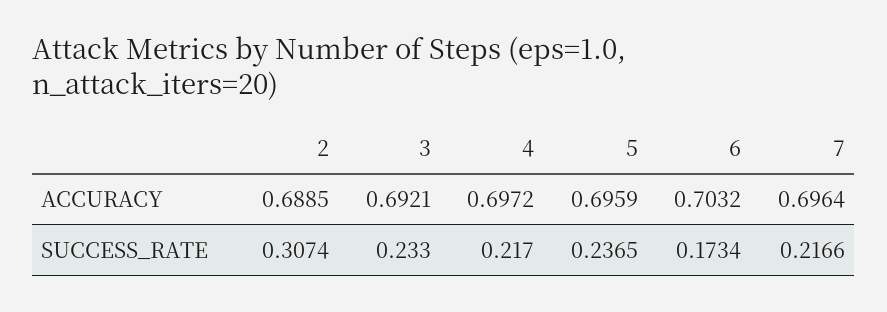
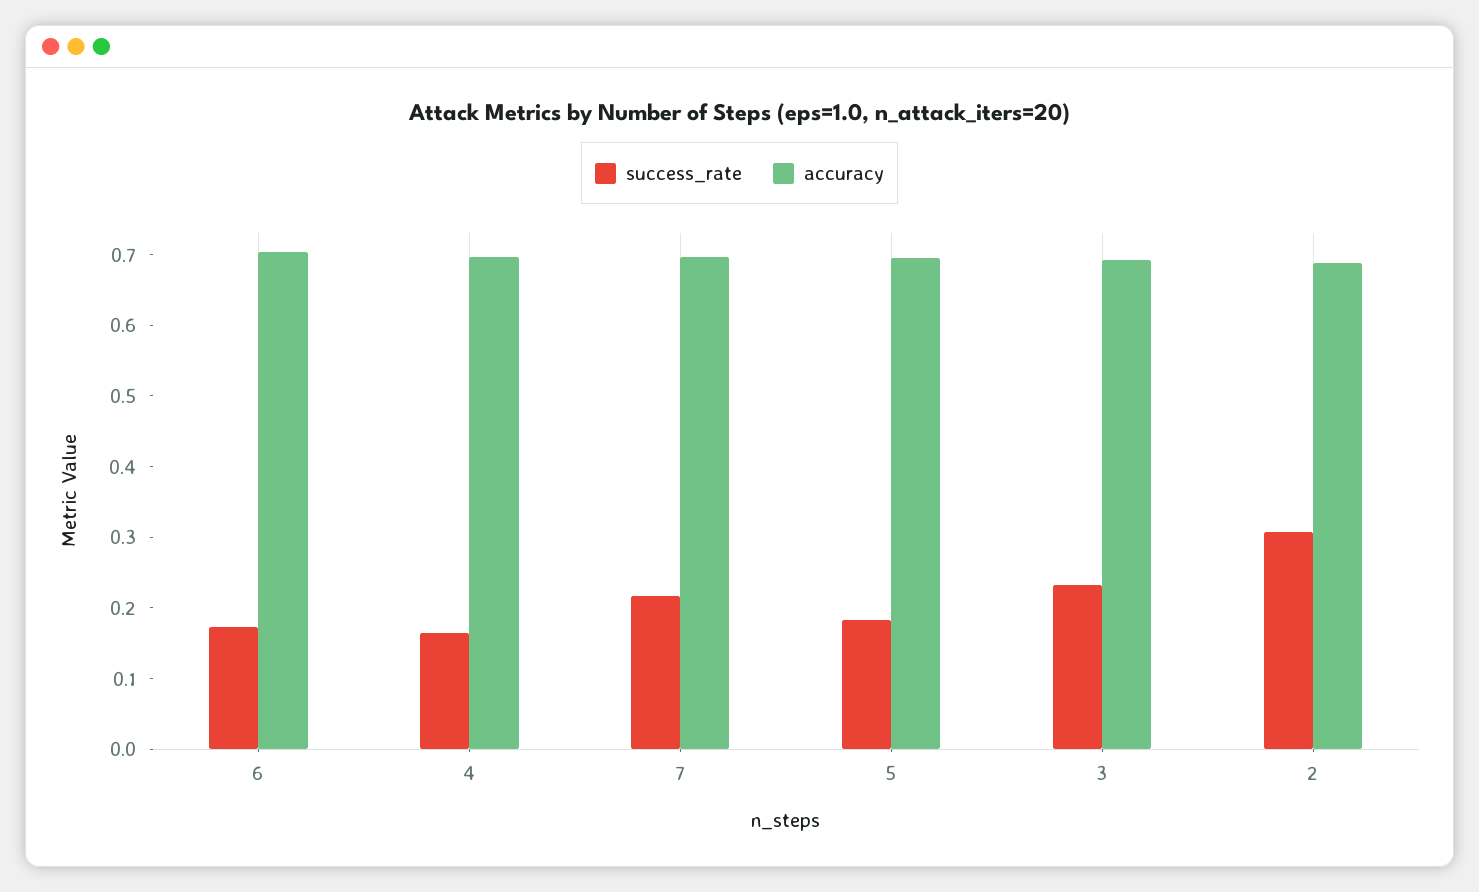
  {
    "ACCURACY": {
      "2": 0.6885,
      "3": 0.6921,
      "4": 0.6972,
      "5": 0.6959,
      "6": 0.7032,
      "7": 0.6964
    },
    "SUCCESS_RATE": {
      "2": 0.3074,
      "3": 0.233,
-     "4": 0.217,
+     "4": 0.16,
-     "5": 0.2365,
+     "5": 0.18,
      "6": 0.1734,
      "7": 0.2166
    }
  }

